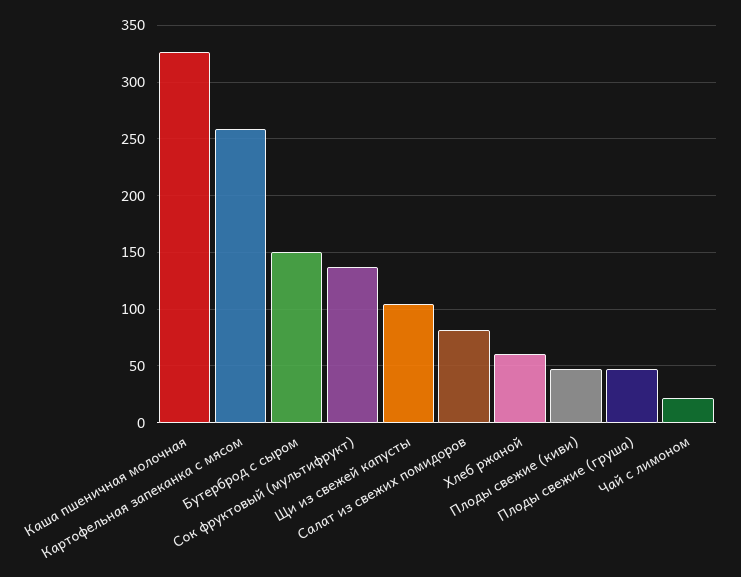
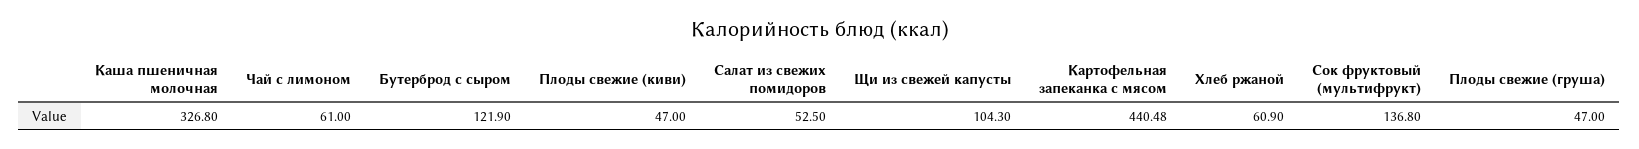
  {
    "Каша пшеничная молочная": 326.8,
-   "Картофельная запеканка с мясом": 260,
+   "Картофельная запеканка с мясом": 440.48,
-   "Бутерброд с сыром": 150,
+   "Бутерброд с сыром": 121.9,
    "Сок фруктовый (мультифрукт)": 136.8,
    "Щи из свежей капусты": 104.3,
-   "Салат из свежих помидоров": 80,
+   "Салат из свежих помидоров": 52.5,
    "Хлеб ржаной": 60.9,
    "Плоды свежие (киви)": 47,
    "Плоды свежие (груша)": 47,
-   "Чай с лимоном": 20
+   "Чай с лимоном": 61
  }

